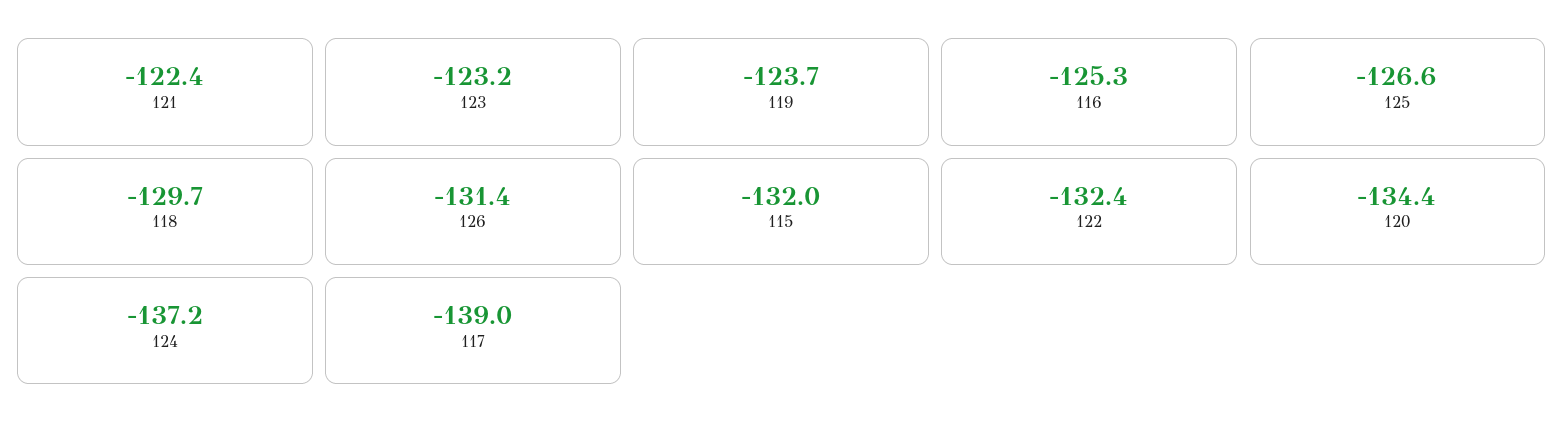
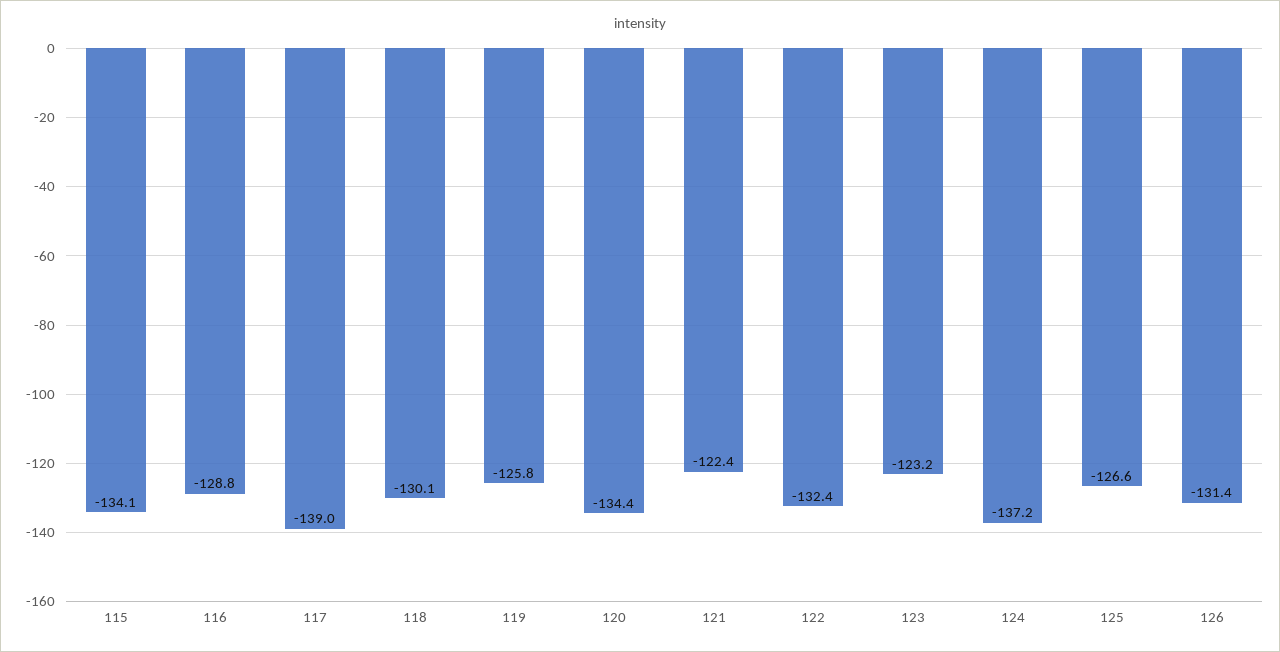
  {
    "121": -122.4,
    "123": -123.2,
-   "119": -123.7,
+   "119": -125.8,
-   "116": -125.3,
+   "116": -128.8,
    "125": -126.6,
-   "118": -129.7,
+   "118": -130.1,
    "126": -131.4,
-   "115": -132,
+   "115": -134.1,
    "122": -132.4,
    "120": -134.4,
    "124": -137.2,
    "117": -139
  }

